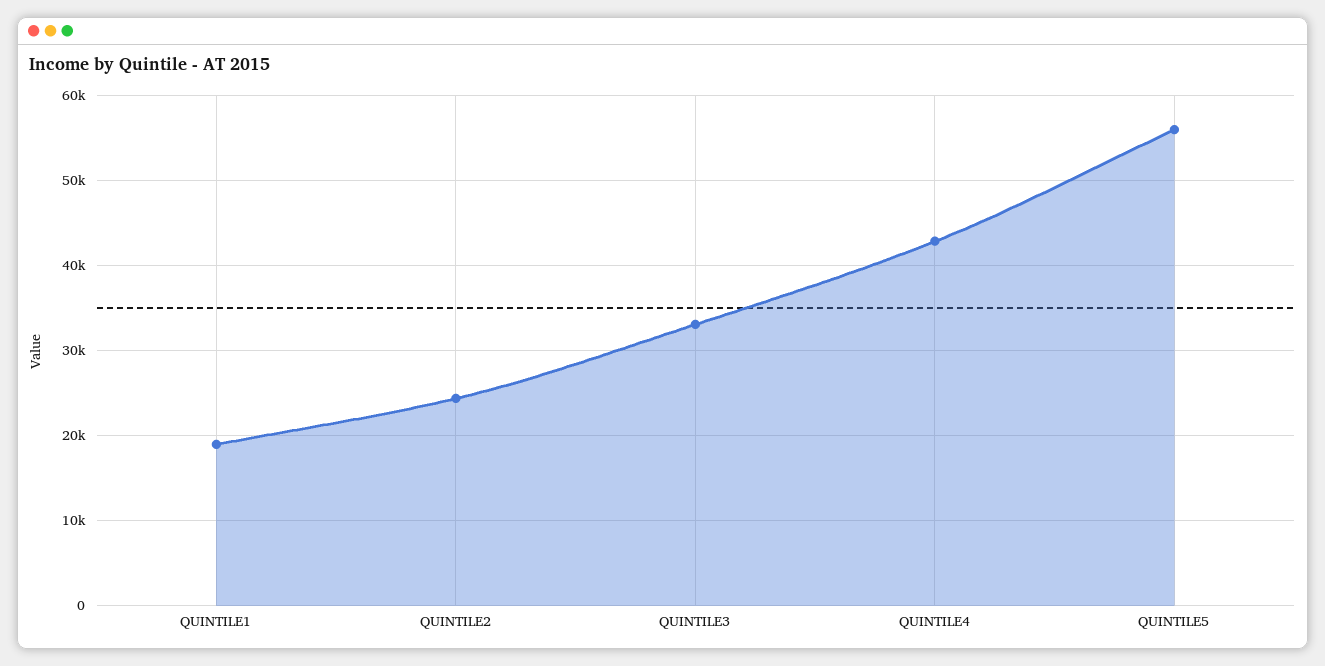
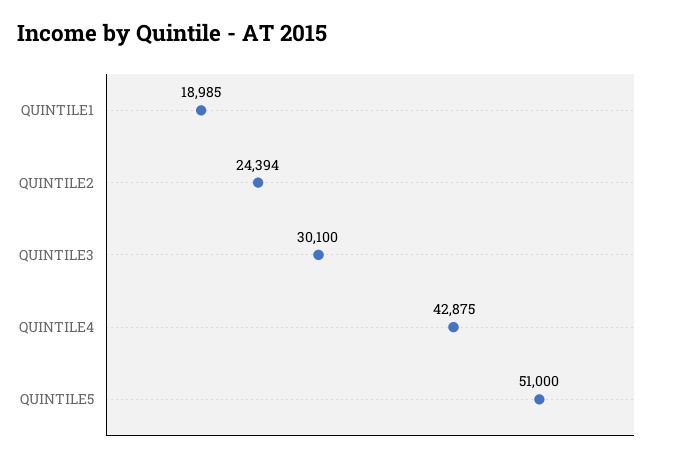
  {
    "QUINTILE1": 18985,
    "QUINTILE2": 24394,
-   "QUINTILE3": 33000,
+   "QUINTILE3": 30100,
    "QUINTILE4": 42875,
-   "QUINTILE5": 56000
+   "QUINTILE5": 51000
  }

